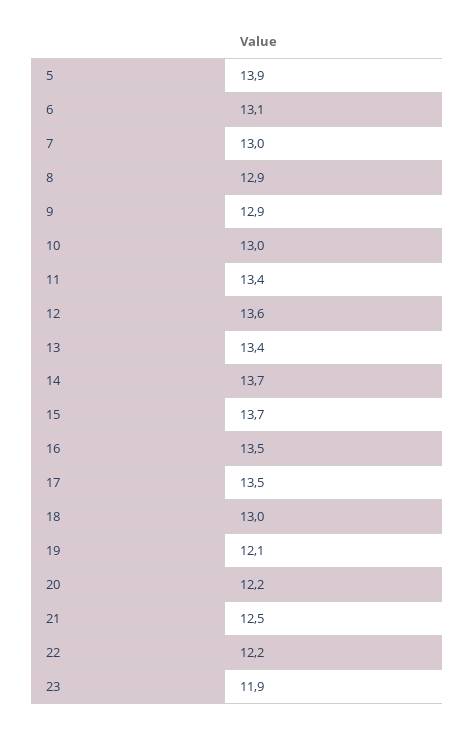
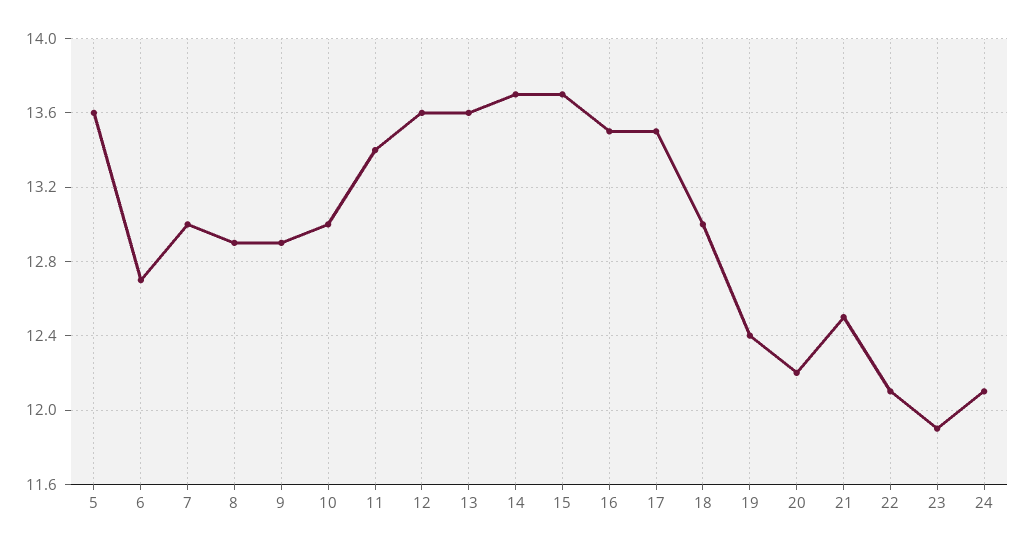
  {
-   "5": 13.9,
+   "5": 13.6,
-   "6": 13.1,
+   "6": 12.7,
    "7": 13,
    "8": 12.9,
    "9": 12.9,
    "10": 13,
    "11": 13.4,
    "12": 13.6,
-   "13": 13.4,
+   "13": 13.6,
    "14": 13.7,
    "15": 13.7,
    "16": 13.5,
    "17": 13.5,
    "18": 13,
-   "19": 12.1,
+   "19": 12.4,
    "20": 12.2,
    "21": 12.5,
-   "22": 12.2,
+   "22": 12.1,
-   "23": 11.9
+   "23": 11.9,
+   "24": 12.1
  }

